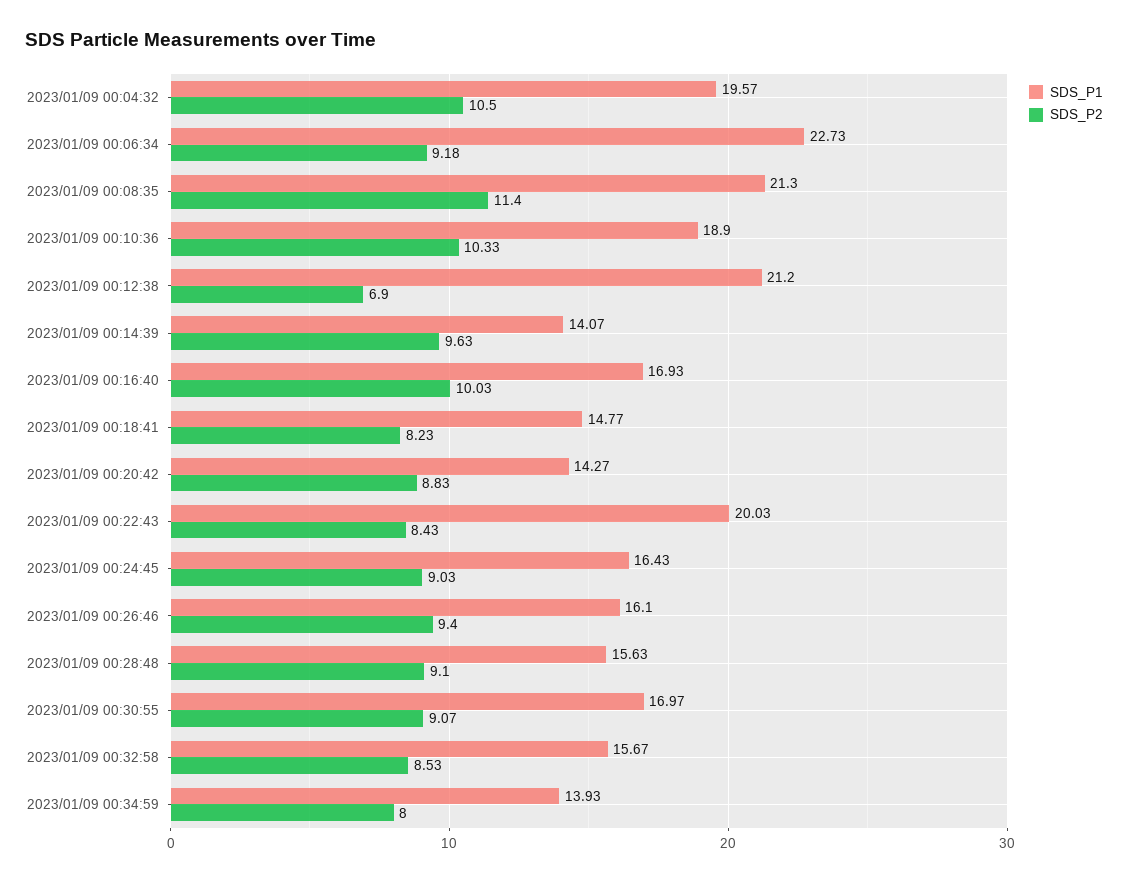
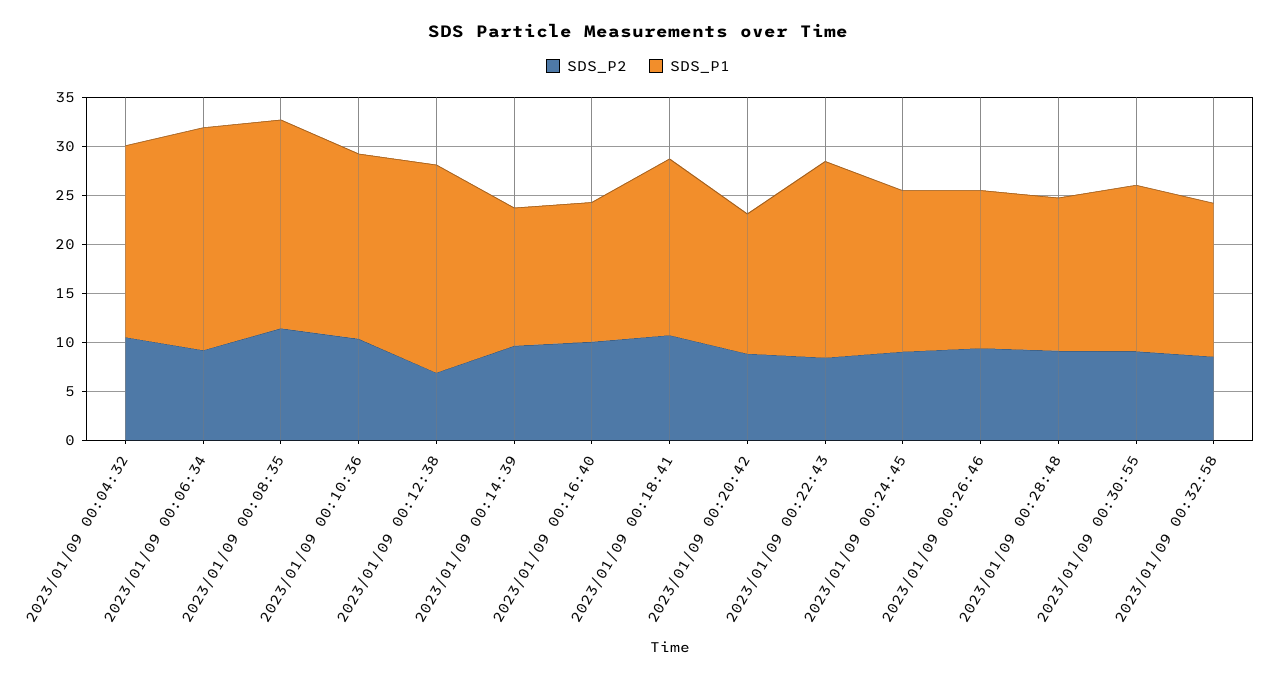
  {
    "SDS_P1": {
      "2023/01/09 00:04:32": 19.57,
      "2023/01/09 00:06:34": 22.73,
      "2023/01/09 00:08:35": 21.3,
      "2023/01/09 00:10:36": 18.9,
      "2023/01/09 00:12:38": 21.2,
      "2023/01/09 00:14:39": 14.07,
-     "2023/01/09 00:16:40": 16.93,
+     "2023/01/09 00:16:40": 14,
-     "2023/01/09 00:18:41": 14.77,
+     "2023/01/09 00:18:41": 18,
      "2023/01/09 00:20:42": 14.27,
      "2023/01/09 00:22:43": 20.03,
      "2023/01/09 00:24:45": 16.43,
      "2023/01/09 00:26:46": 16.1,
      "2023/01/09 00:28:48": 15.63,
      "2023/01/09 00:30:55": 16.97,
-     "2023/01/09 00:32:58": 15.67,
+     "2023/01/09 00:32:58": 15.67
-     "2023/01/09 00:34:59": 13.93
    },
    "SDS_P2": {
      "2023/01/09 00:04:32": 10.5,
      "2023/01/09 00:06:34": 9.18,
      "2023/01/09 00:08:35": 11.4,
      "2023/01/09 00:10:36": 10.33,
      "2023/01/09 00:12:38": 6.9,
      "2023/01/09 00:14:39": 9.63,
      "2023/01/09 00:16:40": 10.03,
-     "2023/01/09 00:18:41": 8.23,
+     "2023/01/09 00:18:41": 11,
      "2023/01/09 00:20:42": 8.83,
      "2023/01/09 00:22:43": 8.43,
      "2023/01/09 00:24:45": 9.03,
      "2023/01/09 00:26:46": 9.4,
      "2023/01/09 00:28:48": 9.1,
      "2023/01/09 00:30:55": 9.07,
-     "2023/01/09 00:32:58": 8.53,
+     "2023/01/09 00:32:58": 8.53
-     "2023/01/09 00:34:59": 8
    }
  }

